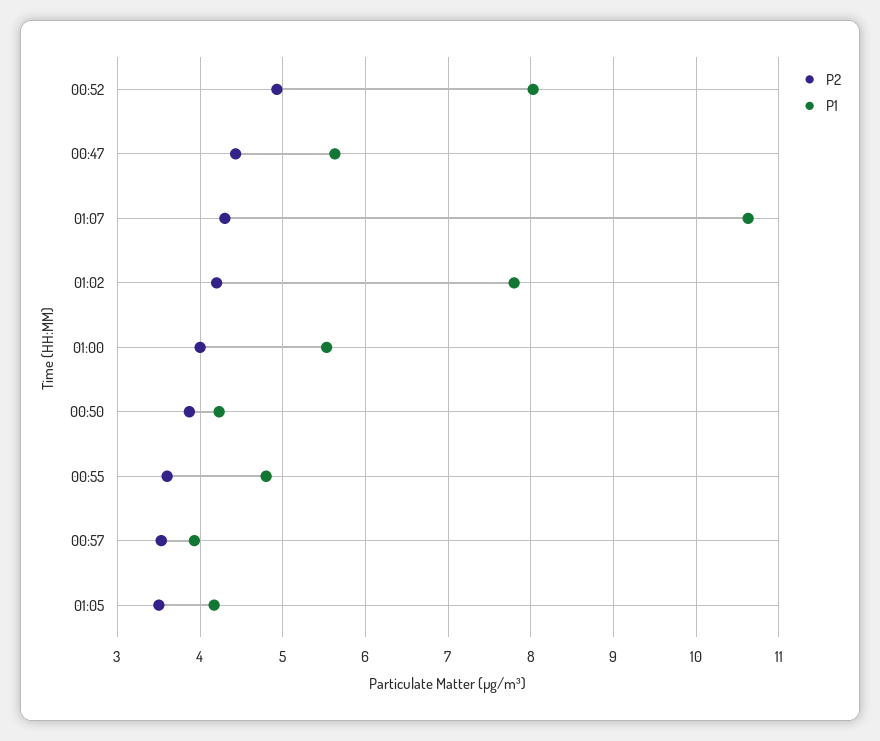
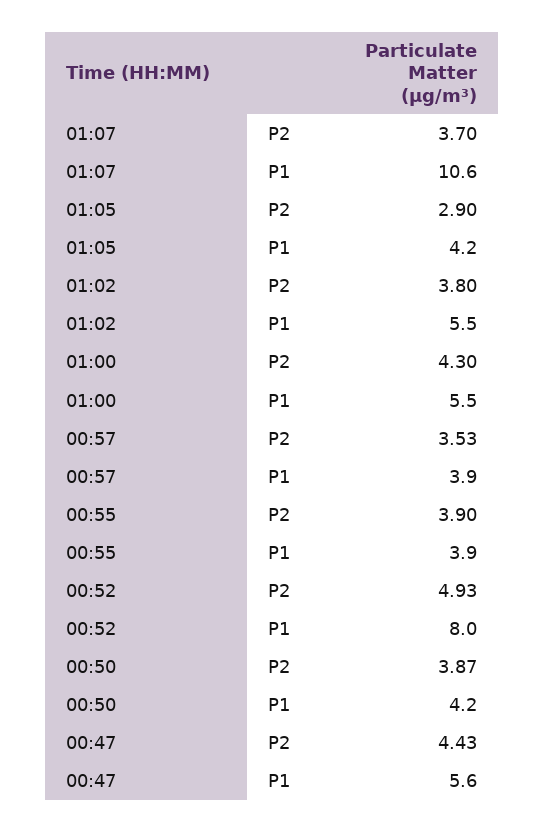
  {
    "P2": {
      "00:52": 4.93,
      "00:47": 4.43,
-     "01:07": 4.3,
+     "01:07": 3.7,
-     "01:02": 4.2,
+     "01:02": 3.8,
-     "01:00": 4,
+     "01:00": 4.3,
      "00:50": 3.87,
-     "00:55": 3.6,
+     "00:55": 3.9,
      "00:57": 3.53,
-     "01:05": 3.5
+     "01:05": 2.9
    },
    "P1": {
      "00:52": 8,
      "00:47": 5.6,
      "01:07": 10.6,
-     "01:02": 7.8,
+     "01:02": 5.5,
      "01:00": 5.5,
      "00:50": 4.2,
-     "00:55": 4.8,
+     "00:55": 3.9,
      "00:57": 3.9,
      "01:05": 4.2
    }
  }

